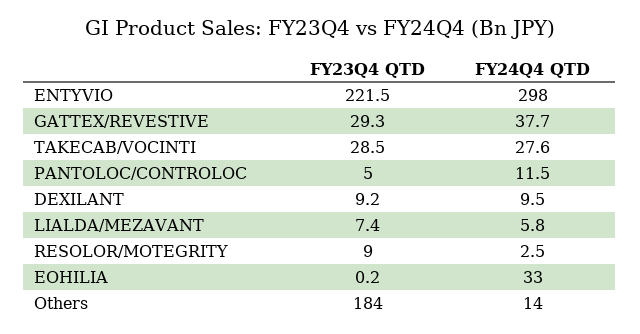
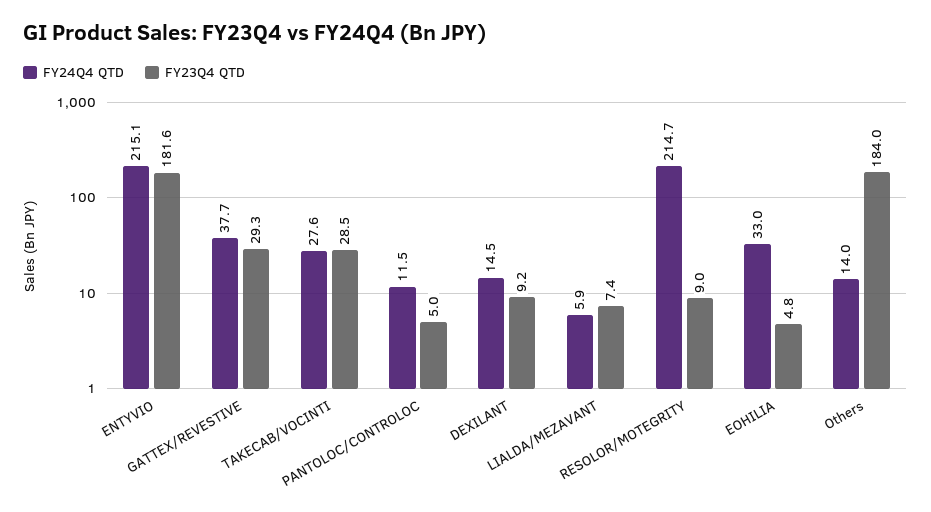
  {
    "FY23Q4 QTD": {
-     "ENTYVIO": 221.5,
+     "ENTYVIO": 181.6,
      "GATTEX/REVESTIVE": 29.3,
      "TAKECAB/VOCINTI": 28.5,
      "PANTOLOC/CONTROLOC": 5,
      "DEXILANT": 9.2,
      "LIALDA/MEZAVANT": 7.4,
      "RESOLOR/MOTEGRITY": 9,
-     "EOHILIA": 0.2,
+     "EOHILIA": 4.8,
      "Others": 184
    },
    "FY24Q4 QTD": {
-     "ENTYVIO": 298,
+     "ENTYVIO": 215.1,
      "GATTEX/REVESTIVE": 37.7,
      "TAKECAB/VOCINTI": 27.6,
      "PANTOLOC/CONTROLOC": 11.5,
-     "DEXILANT": 9.5,
+     "DEXILANT": 14.5,
-     "LIALDA/MEZAVANT": 5.8,
+     "LIALDA/MEZAVANT": 5.9,
-     "RESOLOR/MOTEGRITY": 2.5,
+     "RESOLOR/MOTEGRITY": 214.7,
      "EOHILIA": 33,
      "Others": 14
    }
  }

